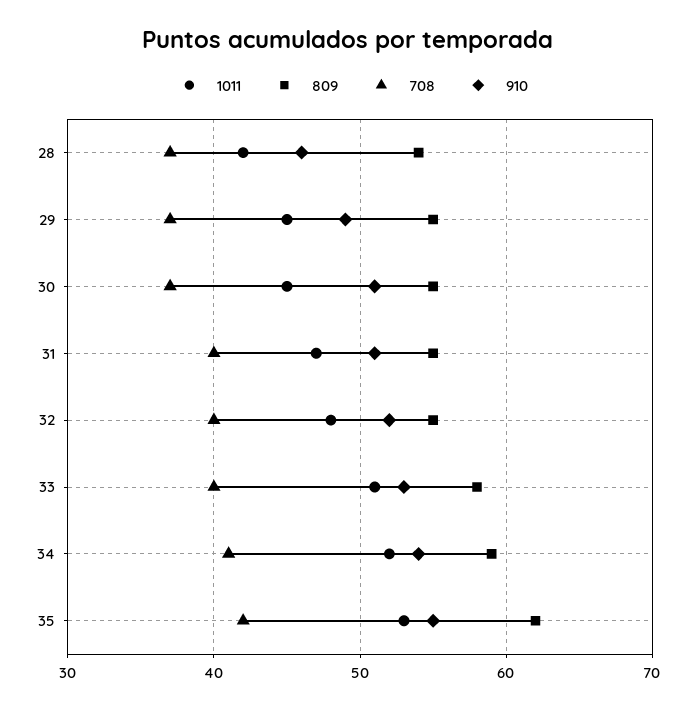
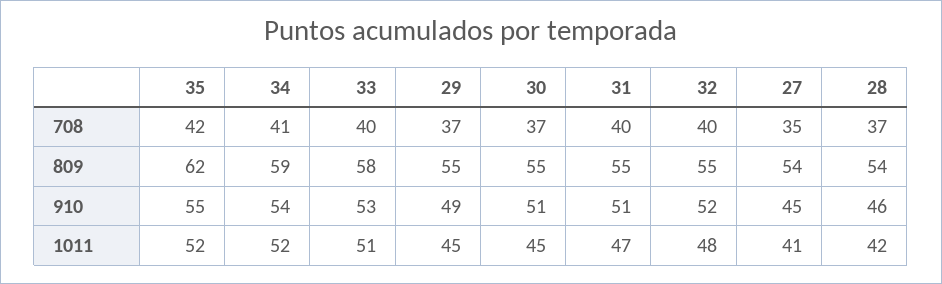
  {
    "1011": {
      "28": 42,
      "29": 45,
      "30": 45,
      "31": 47,
      "32": 48,
      "33": 51,
      "34": 52,
-     "35": 53
+     "35": 52,
+     "27": 41
    },
    "809": {
      "28": 54,
      "29": 55,
      "30": 55,
      "31": 55,
      "32": 55,
      "33": 58,
      "34": 59,
-     "35": 62
+     "35": 62,
+     "27": 54
    },
    "708": {
      "28": 37,
      "29": 37,
      "30": 37,
      "31": 40,
      "32": 40,
      "33": 40,
      "34": 41,
-     "35": 42
+     "35": 42,
+     "27": 35
    },
    "910": {
      "28": 46,
      "29": 49,
      "30": 51,
      "31": 51,
      "32": 52,
      "33": 53,
      "34": 54,
-     "35": 55
+     "35": 55,
+     "27": 45
    }
  }

